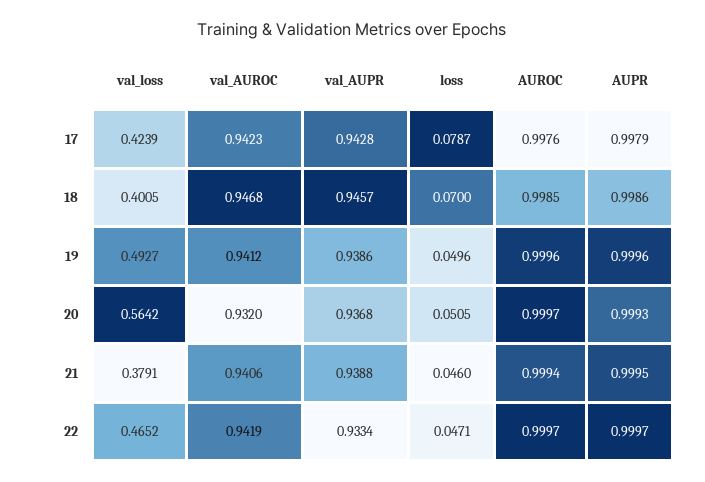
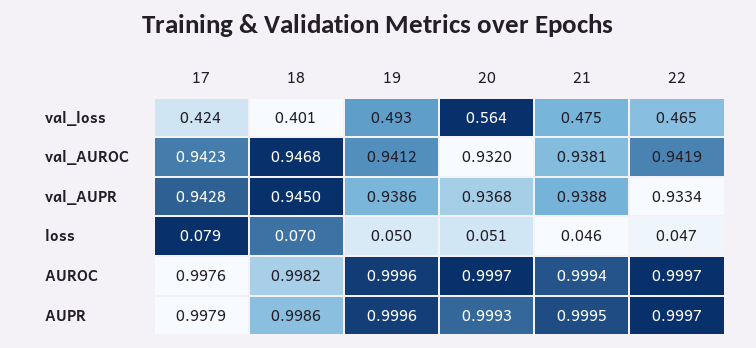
  {
    "val_loss": {
      "17": 0.4239,
      "18": 0.4005,
      "19": 0.4927,
      "20": 0.5642,
-     "21": 0.3791,
+     "21": 0.475,
      "22": 0.4652
    },
    "val_AUROC": {
      "17": 0.9423,
      "18": 0.9468,
      "19": 0.9412,
      "20": 0.932,
-     "21": 0.9406,
+     "21": 0.9381,
      "22": 0.9419
    },
    "val_AUPR": {
      "17": 0.9428,
-     "18": 0.9457,
+     "18": 0.945,
      "19": 0.9386,
      "20": 0.9368,
      "21": 0.9388,
      "22": 0.9334
    },
    "loss": {
      "17": 0.0787,
      "18": 0.07,
      "19": 0.0496,
      "20": 0.0505,
      "21": 0.046,
      "22": 0.0471
    },
    "AUROC": {
      "17": 0.9976,
-     "18": 0.9985,
+     "18": 0.9982,
      "19": 0.9996,
      "20": 0.9997,
      "21": 0.9994,
      "22": 0.9997
    },
    "AUPR": {
      "17": 0.9979,
      "18": 0.9986,
      "19": 0.9996,
      "20": 0.9993,
      "21": 0.9995,
      "22": 0.9997
    }
  }

